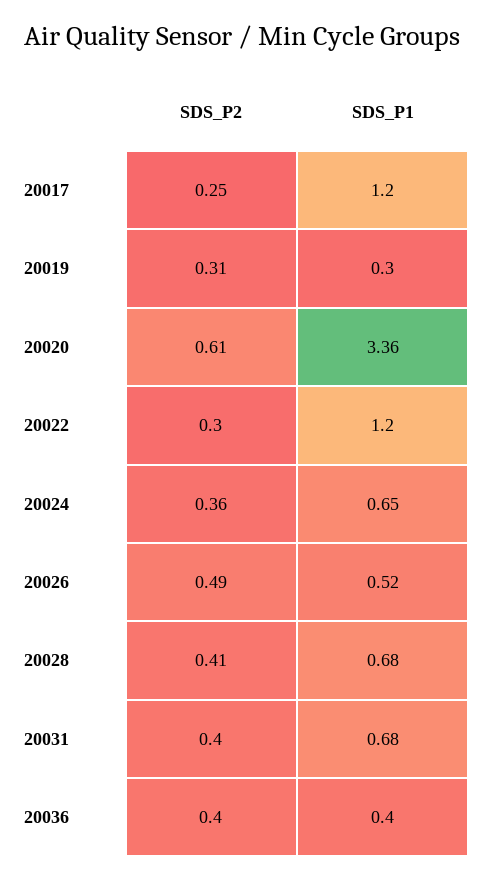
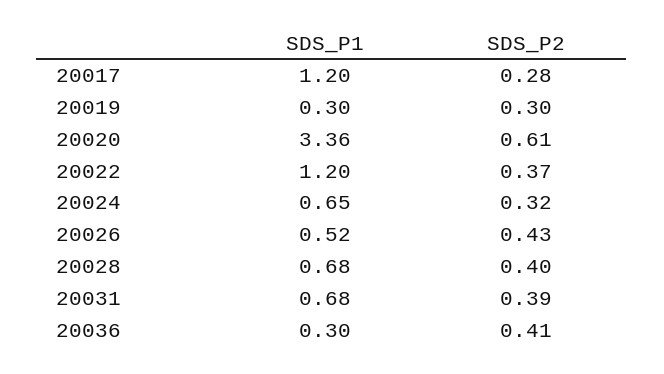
  {
    "SDS_P2": {
-     "20017": 0.25,
+     "20017": 0.28,
-     "20019": 0.31,
+     "20019": 0.3,
      "20020": 0.61,
-     "20022": 0.3,
+     "20022": 0.37,
-     "20024": 0.36,
+     "20024": 0.32,
-     "20026": 0.49,
+     "20026": 0.43,
-     "20028": 0.41,
+     "20028": 0.4,
-     "20031": 0.4,
+     "20031": 0.39,
-     "20036": 0.4
+     "20036": 0.41
    },
    "SDS_P1": {
      "20017": 1.2,
      "20019": 0.3,
      "20020": 3.36,
      "20022": 1.2,
      "20024": 0.65,
      "20026": 0.52,
      "20028": 0.68,
      "20031": 0.68,
-     "20036": 0.4
+     "20036": 0.3
    }
  }

